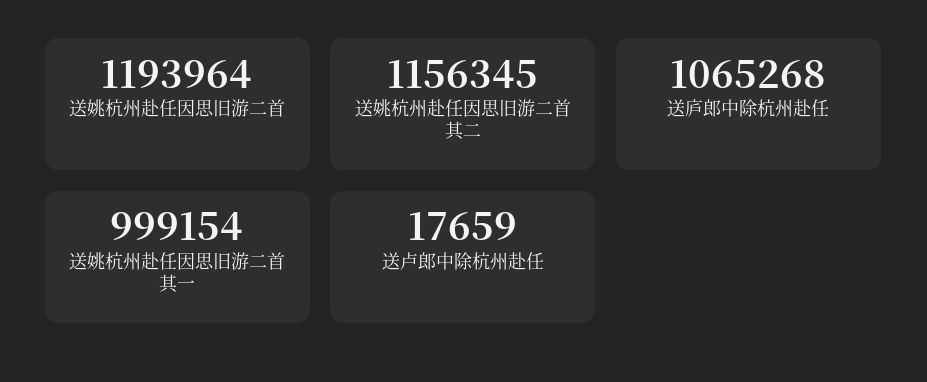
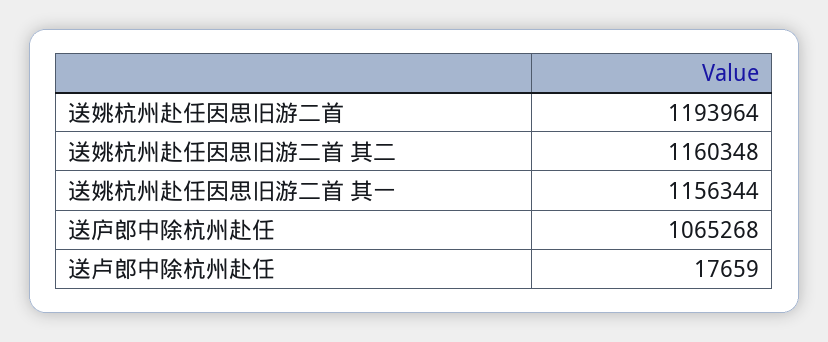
  {
    "送姚杭州赴任因思旧游二首": 1193964,
-   "送姚杭州赴任因思旧游二首 其二": 1156345,
+   "送姚杭州赴任因思旧游二首 其二": 1160348,
    "送庐郎中除杭州赴任": 1065268,
-   "送姚杭州赴任因思旧游二首 其一": 999154,
+   "送姚杭州赴任因思旧游二首 其一": 1156344,
    "送卢郎中除杭州赴任": 17659
  }

